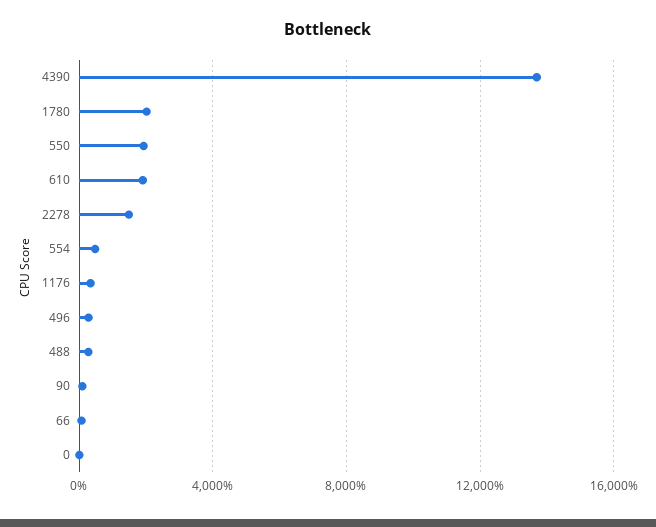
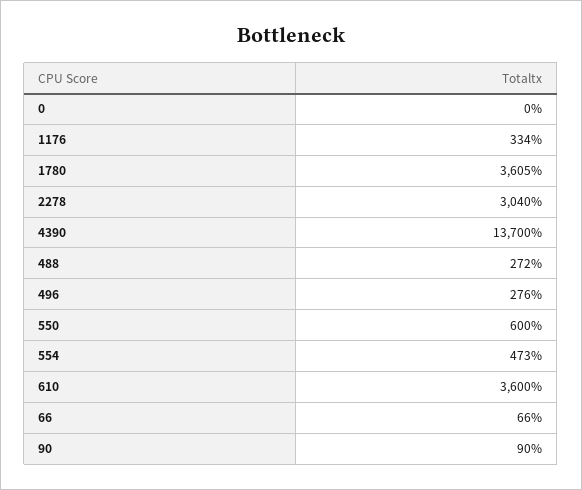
  {
    "4390": 13700,
-   "1780": 2000,
+   "1780": 3605,
-   "550": 2000,
+   "550": 600,
-   "610": 2000,
+   "610": 3600,
-   "2278": 1500,
+   "2278": 3040,
    "554": 473,
    "1176": 334,
    "496": 276,
    "488": 272,
    "90": 90,
    "66": 66,
    "0": 0
  }

